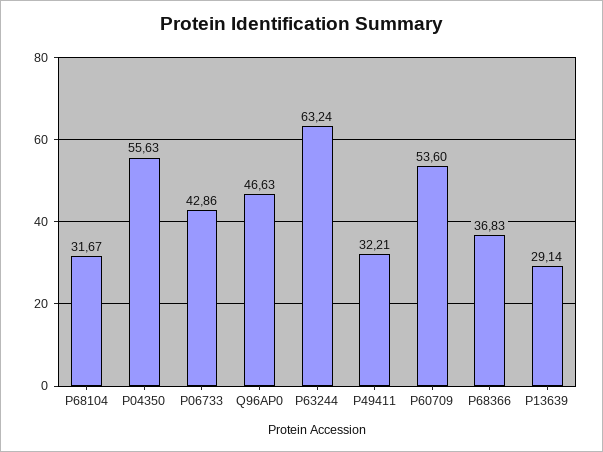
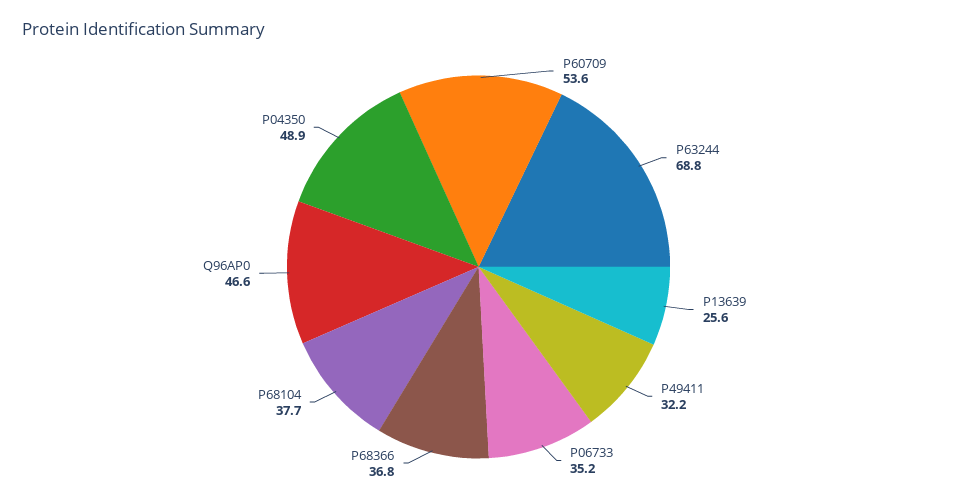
  {
-   "P68104": 31.67,
+   "P68104": 37.7,
-   "P04350": 55.63,
+   "P04350": 48.9,
-   "P06733": 42.86,
+   "P06733": 35.2,
    "Q96AP0": 46.63,
-   "P63244": 63.24,
+   "P63244": 68.8,
    "P49411": 32.21,
    "P60709": 53.6,
    "P68366": 36.83,
-   "P13639": 29.14
+   "P13639": 25.6
  }

